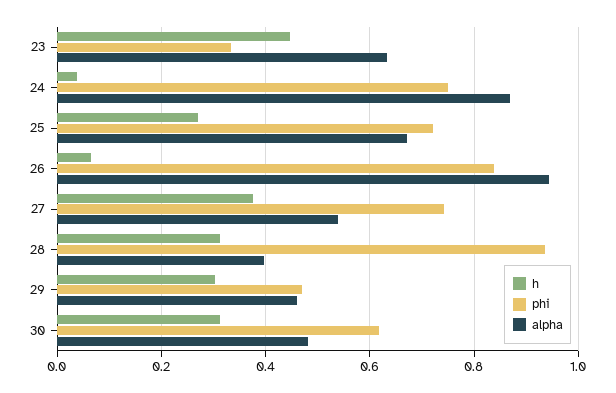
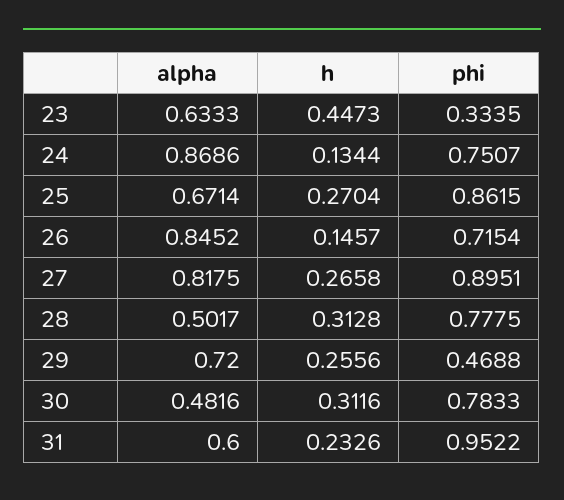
  {
    "h": {
      "23": 0.4473,
-     "24": 0.04,
+     "24": 0.1344,
      "25": 0.2704,
-     "26": 0.06,
+     "26": 0.1457,
-     "27": 0.38,
+     "27": 0.2658,
      "28": 0.3128,
-     "29": 0.3,
+     "29": 0.2556,
-     "30": 0.3116
+     "30": 0.3116,
+     "31": 0.2326
    },
    "phi": {
      "23": 0.3335,
      "24": 0.7507,
-     "25": 0.72,
+     "25": 0.8615,
-     "26": 0.84,
+     "26": 0.7154,
-     "27": 0.74,
+     "27": 0.8951,
-     "28": 0.94,
+     "28": 0.7775,
      "29": 0.4688,
-     "30": 0.62
+     "30": 0.7833,
+     "31": 0.9522
    },
    "alpha": {
      "23": 0.6333,
      "24": 0.8686,
      "25": 0.6714,
-     "26": 0.94,
+     "26": 0.8452,
-     "27": 0.54,
+     "27": 0.8175,
-     "28": 0.4,
+     "28": 0.5017,
-     "29": 0.46,
+     "29": 0.72,
-     "30": 0.4816
+     "30": 0.4816,
+     "31": 0.6
    }
  }

